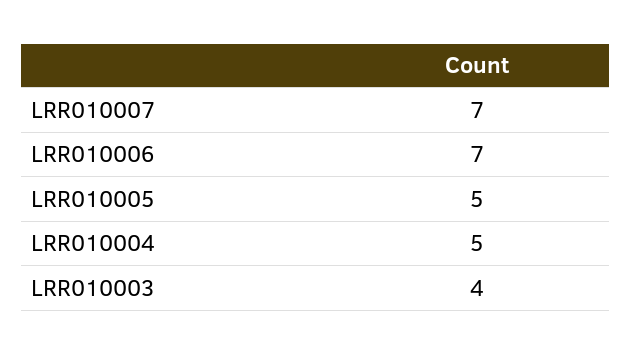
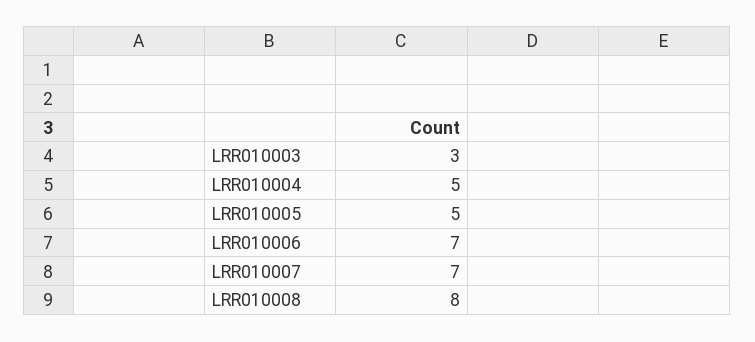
  {
    "LRR010007": 7,
    "LRR010006": 7,
    "LRR010005": 5,
    "LRR010004": 5,
-   "LRR010003": 4
+   "LRR010003": 3,
+   "LRR010008": 8
  }

